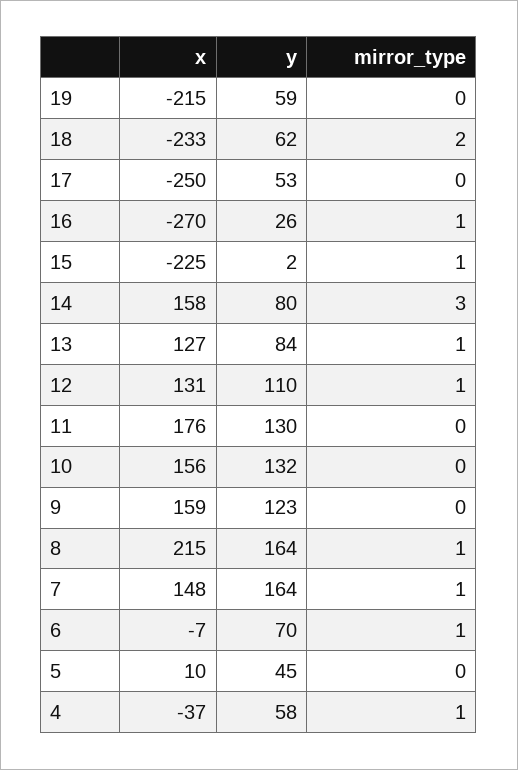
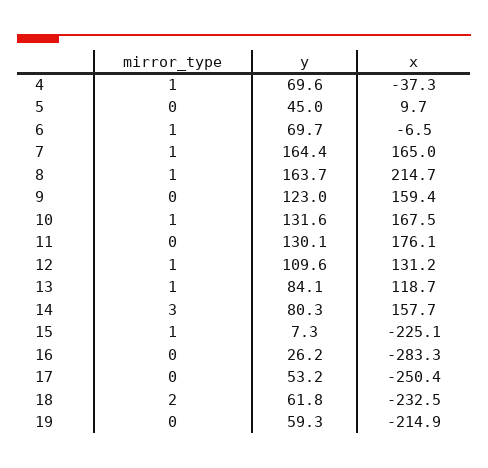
  {
    "x": {
      "19": -214.9,
      "18": -232.5,
      "17": -250.4,
-     "16": -270,
+     "16": -283.3,
      "15": -225.1,
      "14": 157.7,
-     "13": 127,
+     "13": 118.7,
      "12": 131.2,
      "11": 176.1,
-     "10": 156,
+     "10": 167.5,
      "9": 159.4,
      "8": 214.7,
-     "7": 148,
+     "7": 165,
      "6": -6.5,
      "5": 9.7,
      "4": -37.3
    },
    "y": {
      "19": 59.3,
      "18": 61.8,
      "17": 53.2,
      "16": 26.2,
-     "15": 2,
+     "15": 7.3,
      "14": 80.3,
      "13": 84.1,
      "12": 109.6,
      "11": 130.1,
      "10": 131.6,
      "9": 123,
      "8": 163.7,
      "7": 164.4,
      "6": 69.7,
      "5": 45,
-     "4": 58
+     "4": 69.6
    },
    "mirror_type": {
      "19": 0,
      "18": 2,
      "17": 0,
-     "16": 1,
+     "16": 0,
      "15": 1,
      "14": 3,
      "13": 1,
      "12": 1,
      "11": 0,
-     "10": 0,
+     "10": 1,
      "9": 0,
      "8": 1,
      "7": 1,
      "6": 1,
      "5": 0,
      "4": 1
    }
  }

